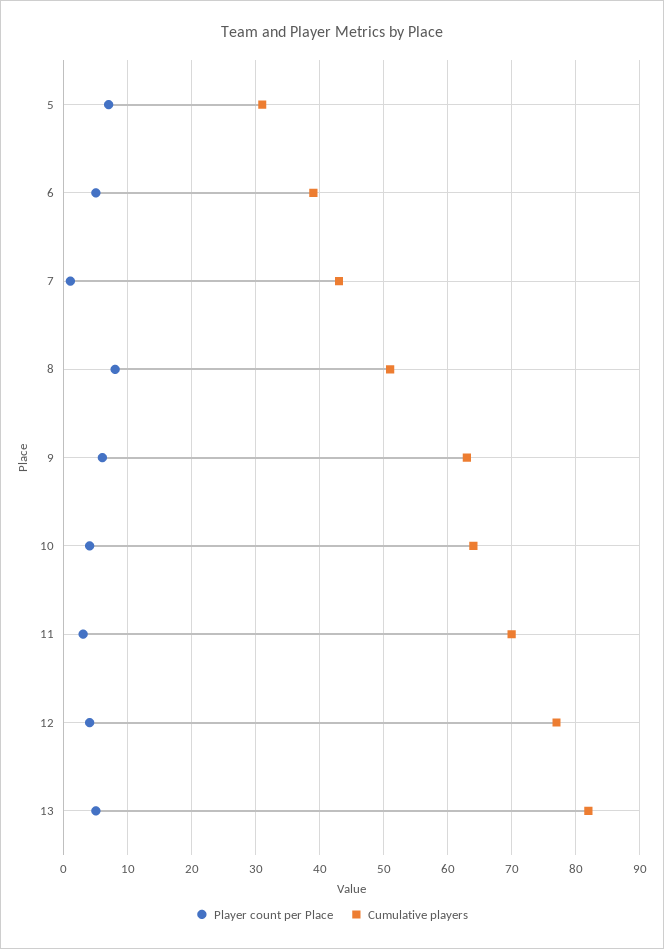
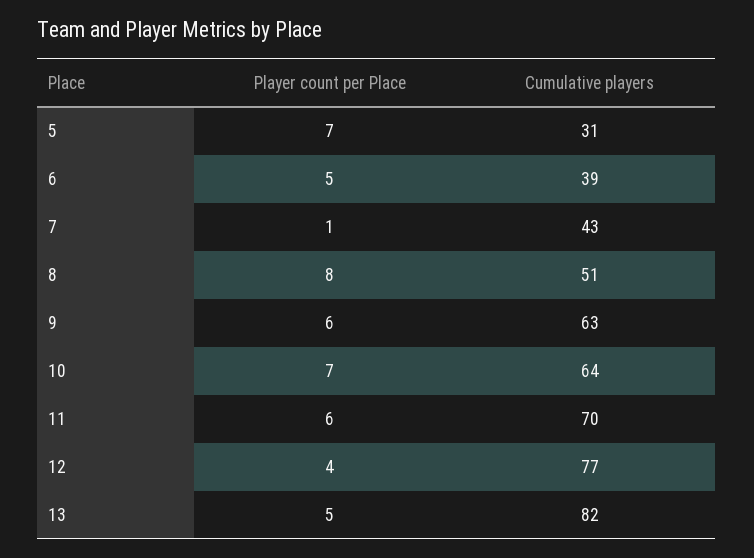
  {
    "Player count per Place": {
      "5": 7,
      "6": 5,
      "7": 1,
      "8": 8,
      "9": 6,
-     "10": 4,
+     "10": 7,
-     "11": 3,
+     "11": 6,
      "12": 4,
      "13": 5
    },
    "Cumulative players": {
      "5": 31,
      "6": 39,
      "7": 43,
      "8": 51,
      "9": 63,
      "10": 64,
      "11": 70,
      "12": 77,
      "13": 82
    }
  }

